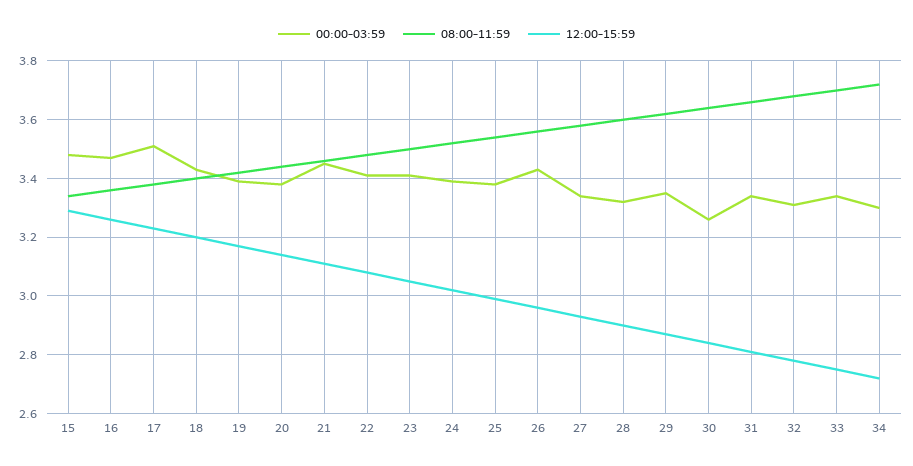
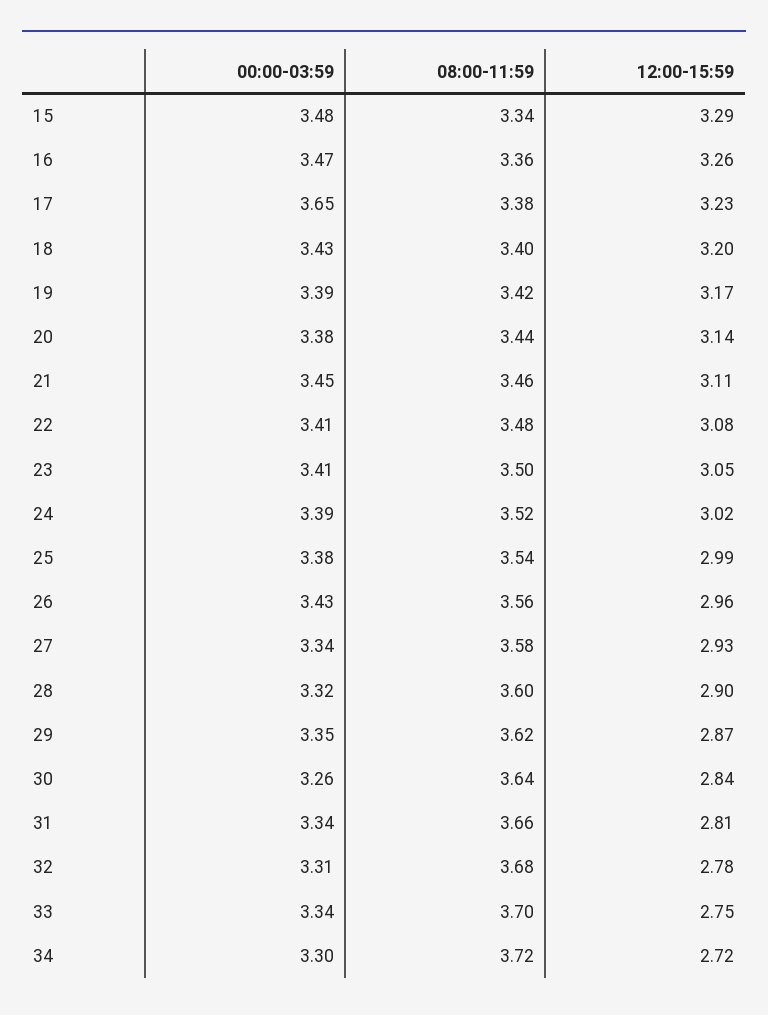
  {
    "00:00-03:59": {
      "15": 3.48,
      "16": 3.47,
-     "17": 3.5,
+     "17": 3.65,
      "18": 3.43,
      "19": 3.39,
      "20": 3.38,
      "21": 3.45,
      "22": 3.41,
      "23": 3.41,
      "24": 3.39,
      "25": 3.38,
      "26": 3.43,
      "27": 3.34,
      "28": 3.32,
      "29": 3.35,
      "30": 3.26,
      "31": 3.34,
      "32": 3.31,
      "33": 3.34,
      "34": 3.3
    },
    "08:00-11:59": {
      "15": 3.34,
      "16": 3.36,
      "17": 3.38,
      "18": 3.4,
      "19": 3.42,
      "20": 3.44,
      "21": 3.46,
      "22": 3.48,
      "23": 3.5,
      "24": 3.52,
      "25": 3.54,
      "26": 3.56,
      "27": 3.58,
      "28": 3.6,
      "29": 3.62,
      "30": 3.64,
      "31": 3.66,
      "32": 3.68,
      "33": 3.7,
      "34": 3.72
    },
    "12:00-15:59": {
      "15": 3.29,
      "16": 3.26,
      "17": 3.23,
      "18": 3.2,
      "19": 3.17,
      "20": 3.14,
      "21": 3.11,
      "22": 3.08,
      "23": 3.05,
      "24": 3.02,
      "25": 2.99,
      "26": 2.96,
      "27": 2.93,
      "28": 2.9,
      "29": 2.87,
      "30": 2.84,
      "31": 2.81,
      "32": 2.78,
      "33": 2.75,
      "34": 2.72
    }
  }

